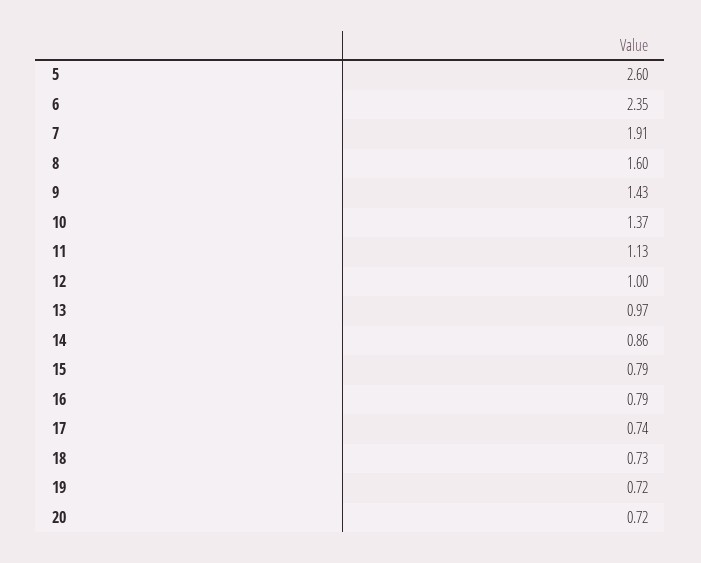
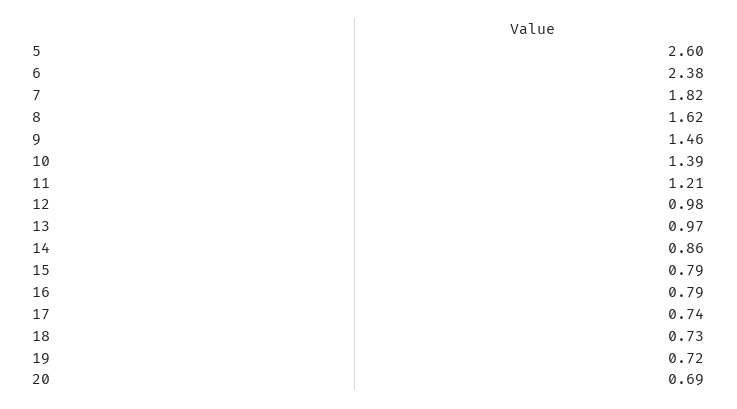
  {
    "5": 2.6,
-   "6": 2.35,
+   "6": 2.38,
-   "7": 1.91,
+   "7": 1.82,
-   "8": 1.6,
+   "8": 1.62,
-   "9": 1.43,
+   "9": 1.46,
-   "10": 1.37,
+   "10": 1.39,
-   "11": 1.13,
+   "11": 1.21,
-   "12": 1,
+   "12": 0.98,
    "13": 0.97,
    "14": 0.86,
    "15": 0.79,
    "16": 0.79,
    "17": 0.74,
    "18": 0.73,
    "19": 0.72,
-   "20": 0.72
+   "20": 0.69
  }

